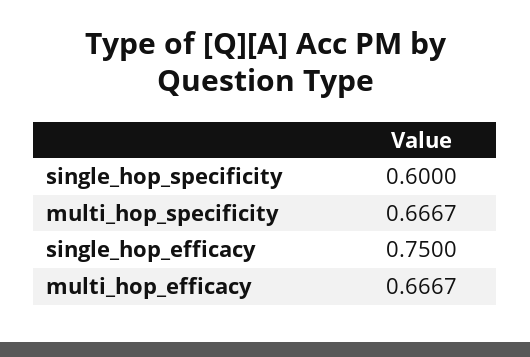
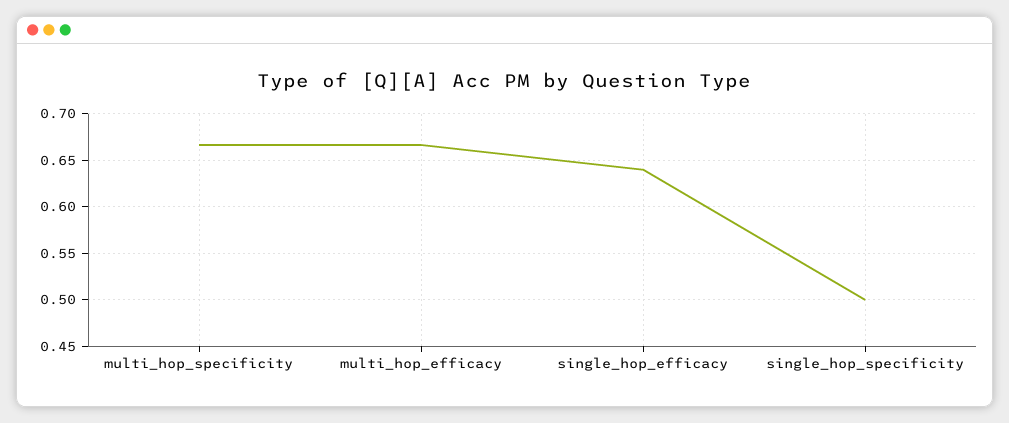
  {
-   "single_hop_specificity": 0.6,
+   "single_hop_specificity": 0.5,
    "multi_hop_specificity": 0.6667,
-   "single_hop_efficacy": 0.75,
+   "single_hop_efficacy": 0.64,
    "multi_hop_efficacy": 0.6667
  }

